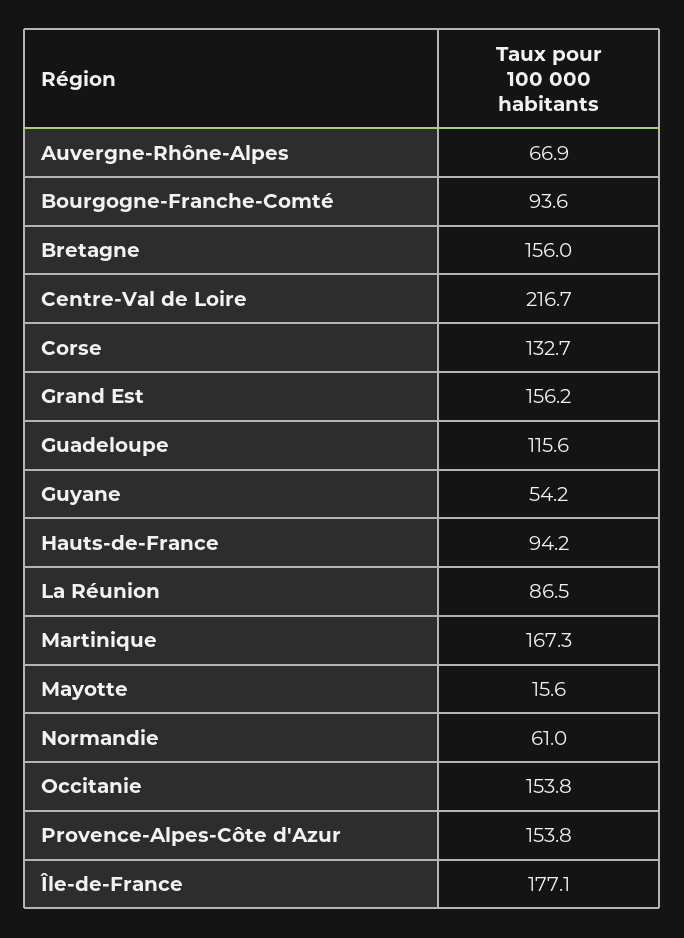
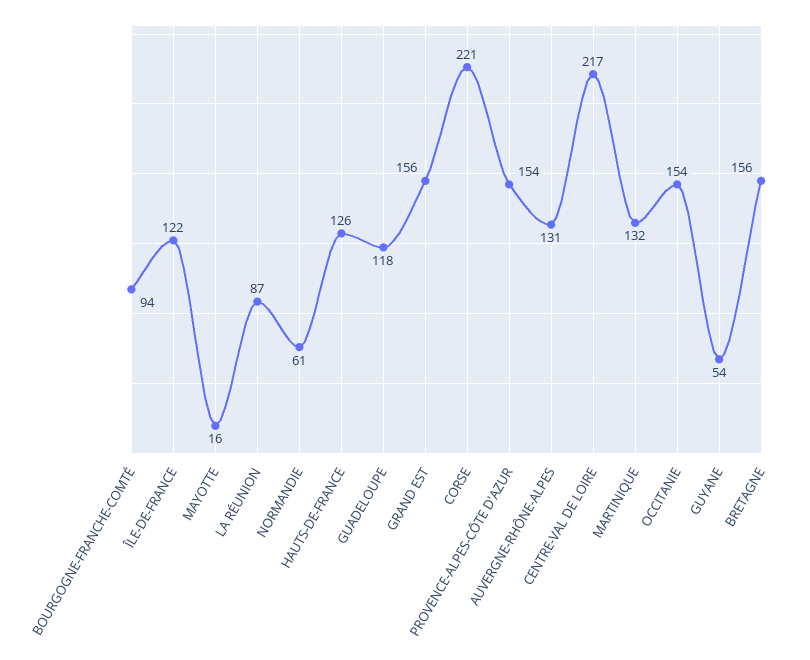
  {
-   "Auvergne-Rhône-Alpes": 66.9,
+   "Auvergne-Rhône-Alpes": 131,
    "Bourgogne-Franche-Comté": 93.6,
    "Bretagne": 156,
    "Centre-Val de Loire": 216.7,
-   "Corse": 132.7,
+   "Corse": 221,
    "Grand Est": 156.2,
-   "Guadeloupe": 115.6,
+   "Guadeloupe": 118,
    "Guyane": 54.2,
-   "Hauts-de-France": 94.2,
+   "Hauts-de-France": 126,
    "La Réunion": 86.5,
-   "Martinique": 167.3,
+   "Martinique": 132,
    "Mayotte": 15.6,
    "Normandie": 61,
    "Occitanie": 153.8,
    "Provence-Alpes-Côte d'Azur": 153.8,
-   "Île-de-France": 177.1
+   "Île-de-France": 122
  }

